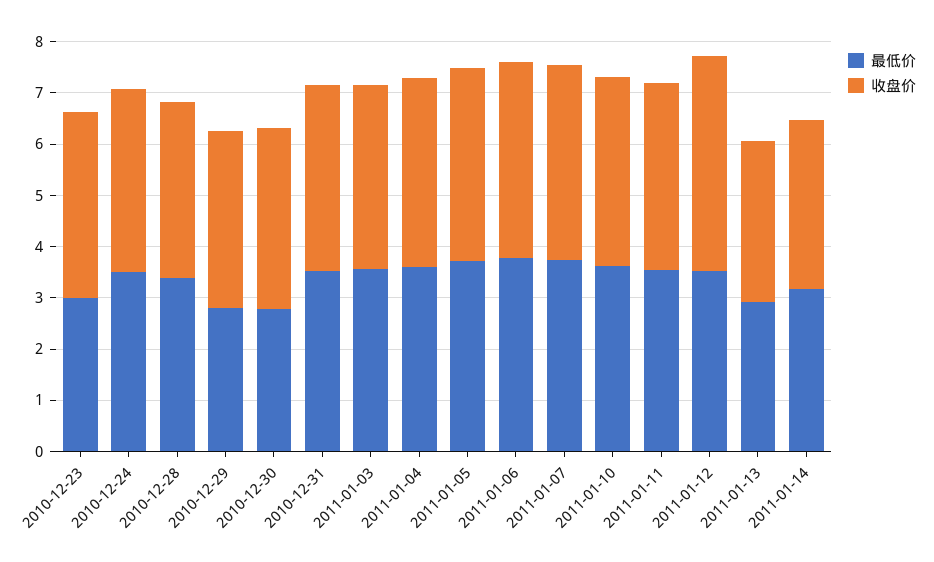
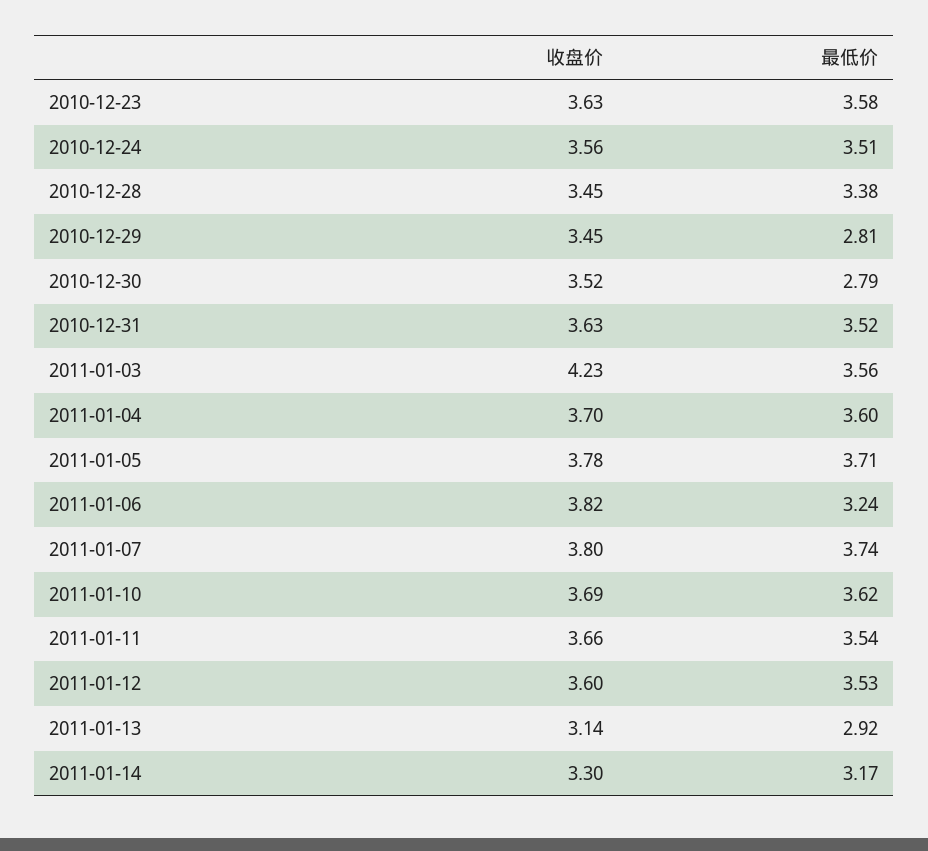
  {
    "最低价": {
-     "2010-12-23": 3,
+     "2010-12-23": 3.58,
      "2010-12-24": 3.51,
      "2010-12-28": 3.38,
      "2010-12-29": 2.81,
      "2010-12-30": 2.79,
      "2010-12-31": 3.52,
      "2011-01-03": 3.56,
      "2011-01-04": 3.6,
      "2011-01-05": 3.71,
-     "2011-01-06": 3.8,
+     "2011-01-06": 3.24,
      "2011-01-07": 3.74,
      "2011-01-10": 3.62,
      "2011-01-11": 3.54,
      "2011-01-12": 3.53,
      "2011-01-13": 2.92,
      "2011-01-14": 3.17
    },
    "收盘价": {
      "2010-12-23": 3.63,
      "2010-12-24": 3.56,
      "2010-12-28": 3.45,
      "2010-12-29": 3.45,
      "2010-12-30": 3.52,
      "2010-12-31": 3.63,
-     "2011-01-03": 3.6,
+     "2011-01-03": 4.23,
      "2011-01-04": 3.7,
      "2011-01-05": 3.78,
      "2011-01-06": 3.82,
      "2011-01-07": 3.8,
      "2011-01-10": 3.69,
      "2011-01-11": 3.66,
-     "2011-01-12": 4.2,
+     "2011-01-12": 3.6,
      "2011-01-13": 3.14,
      "2011-01-14": 3.3
    }
  }

